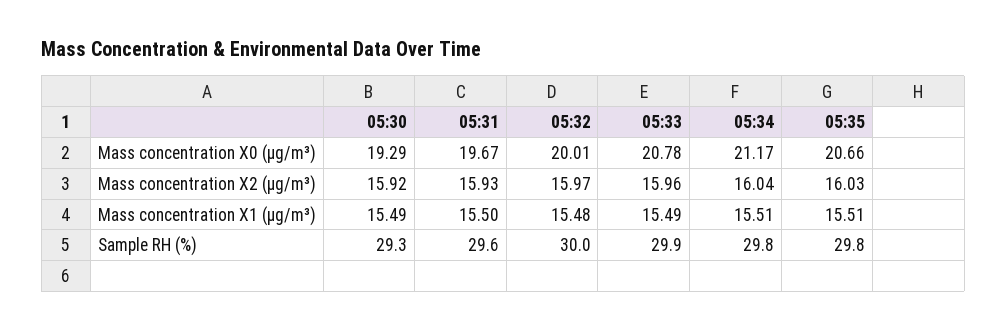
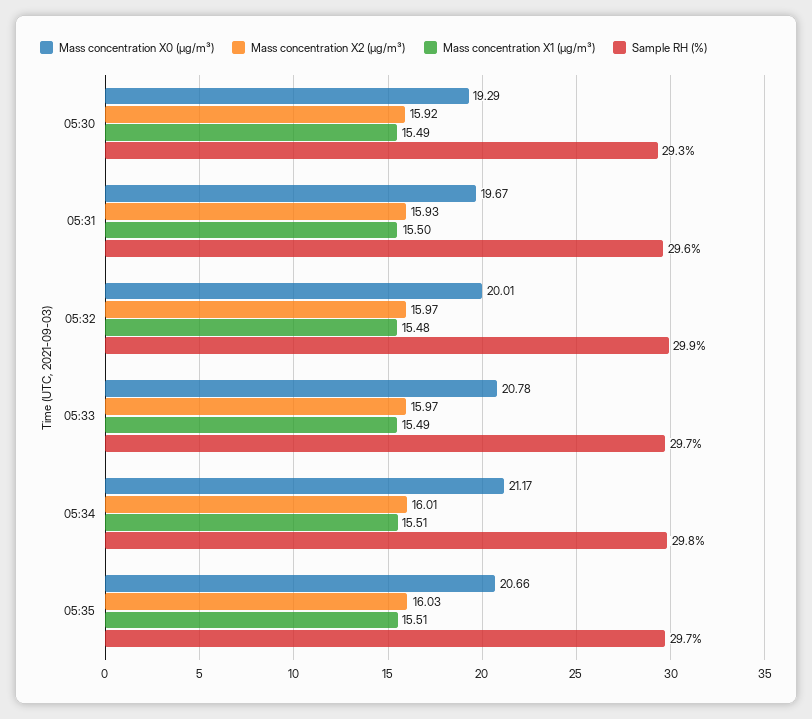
  {
    "Mass concentration X0 (μg/m³)": {
      "05:30": 19.29,
      "05:31": 19.67,
      "05:32": 20.01,
      "05:33": 20.78,
      "05:34": 21.17,
      "05:35": 20.66
    },
    "Mass concentration X2 (μg/m³)": {
      "05:30": 15.92,
      "05:31": 15.93,
      "05:32": 15.97,
-     "05:33": 15.96,
+     "05:33": 15.97,
-     "05:34": 16.04,
+     "05:34": 16.01,
      "05:35": 16.03
    },
    "Mass concentration X1 (μg/m³)": {
      "05:30": 15.49,
      "05:31": 15.5,
      "05:32": 15.48,
      "05:33": 15.49,
      "05:34": 15.51,
      "05:35": 15.51
    },
    "Sample RH (%)": {
      "05:30": 29.3,
      "05:31": 29.6,
-     "05:32": 30,
+     "05:32": 29.9,
-     "05:33": 29.9,
+     "05:33": 29.7,
      "05:34": 29.8,
-     "05:35": 29.8
+     "05:35": 29.7
    }
  }

